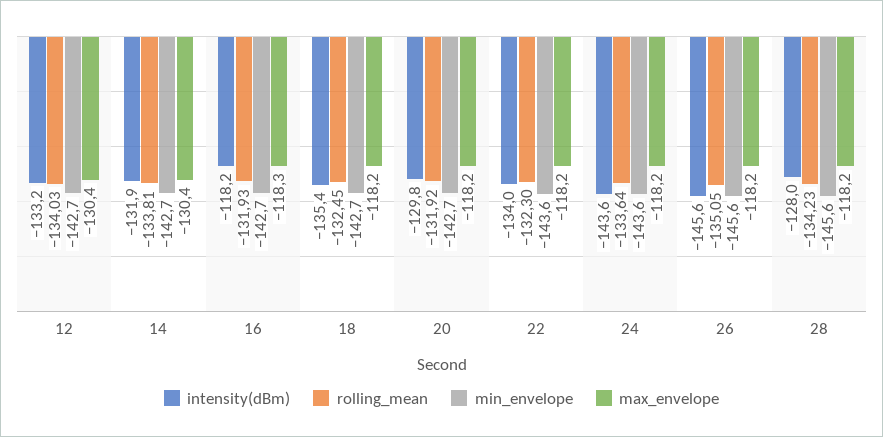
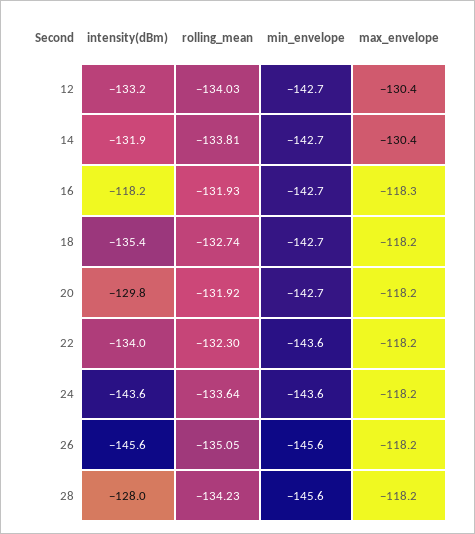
  {
    "intensity(dBm)": {
      "12": -133.2,
      "14": -131.9,
      "16": -118.2,
      "18": -135.4,
      "20": -129.8,
      "22": -134,
      "24": -143.6,
      "26": -145.6,
      "28": -128
    },
    "rolling_mean": {
      "12": -134.03,
      "14": -133.81,
      "16": -131.93,
-     "18": -132.45,
+     "18": -132.74,
      "20": -131.92,
      "22": -132.3,
      "24": -133.64,
      "26": -135.05,
      "28": -134.23
    },
    "min_envelope": {
      "12": -142.7,
      "14": -142.7,
      "16": -142.7,
      "18": -142.7,
      "20": -142.7,
      "22": -143.6,
      "24": -143.6,
      "26": -145.6,
      "28": -145.6
    },
    "max_envelope": {
      "12": -130.4,
      "14": -130.4,
      "16": -118.3,
      "18": -118.2,
      "20": -118.2,
      "22": -118.2,
      "24": -118.2,
      "26": -118.2,
      "28": -118.2
    }
  }

